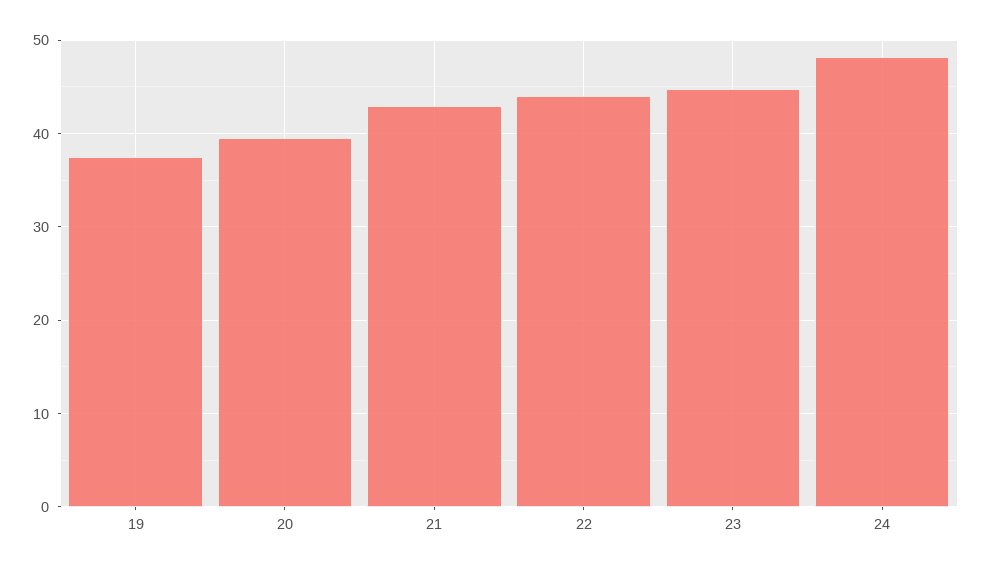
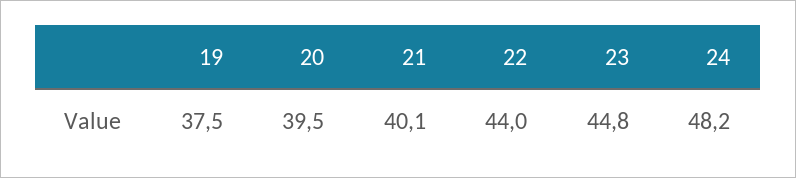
  {
    "19": 37.5,
    "20": 39.5,
-   "21": 43,
+   "21": 40.1,
    "22": 44,
    "23": 44.8,
    "24": 48.2
  }

